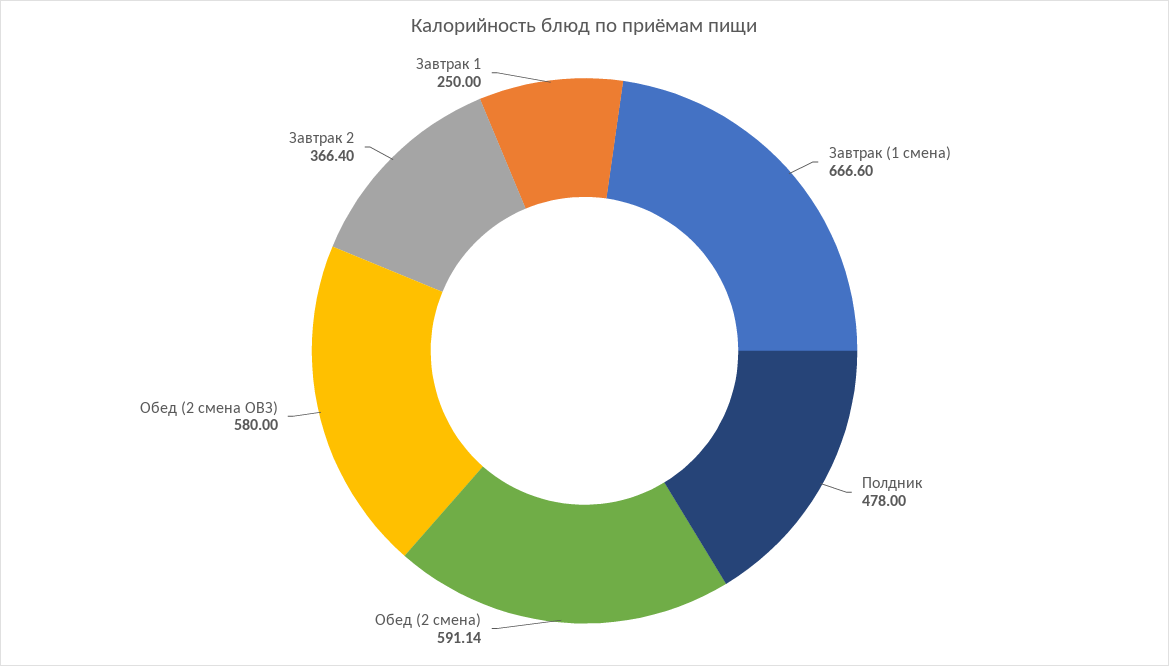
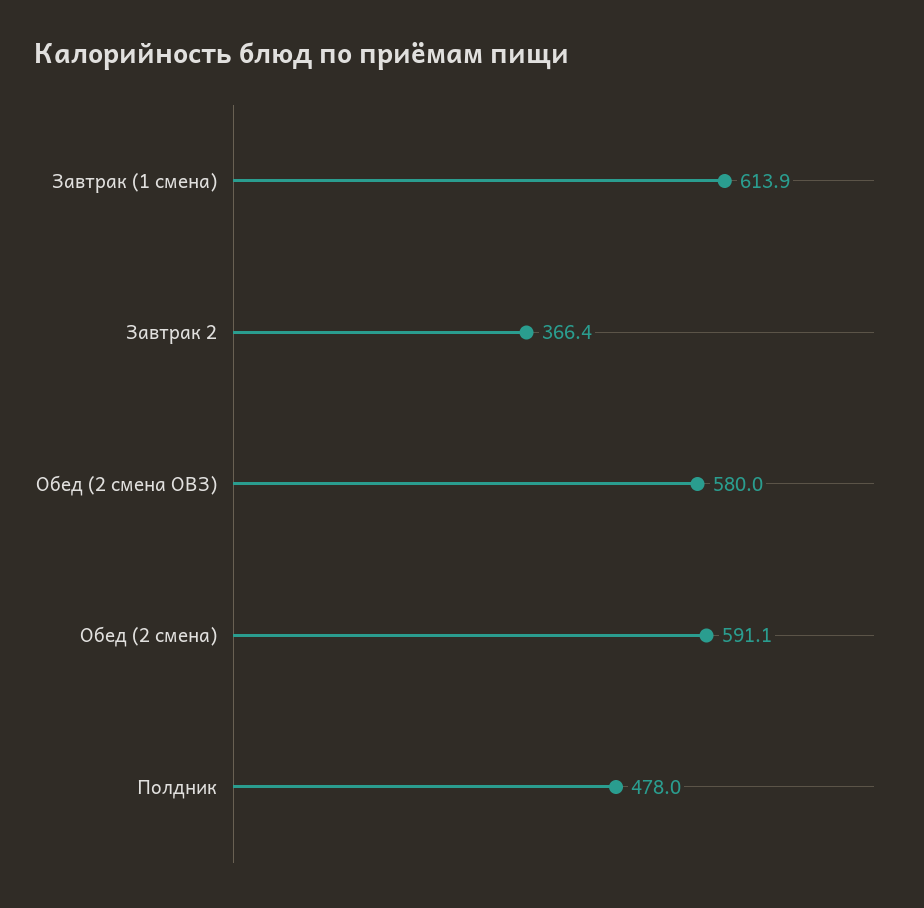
  {
-   "Завтрак (1 смена)": 666.6,
+   "Завтрак (1 смена)": 613.9,
    "Полдник": 478,
    "Обед (2 смена)": 591.14,
    "Обед (2 смена ОВЗ)": 580,
-   "Завтрак 2": 366.4,
+   "Завтрак 2": 366.4
-   "Завтрак 1": 250
  }

